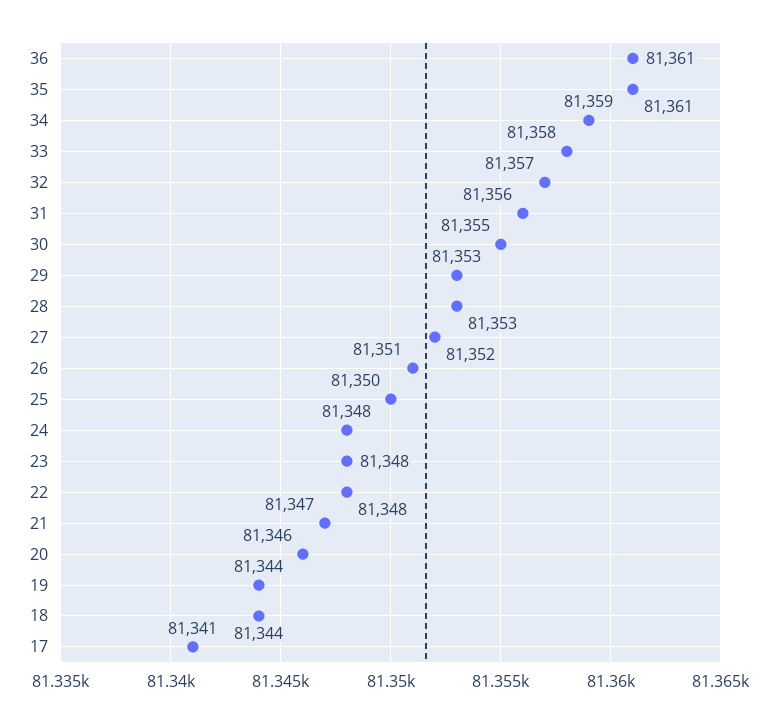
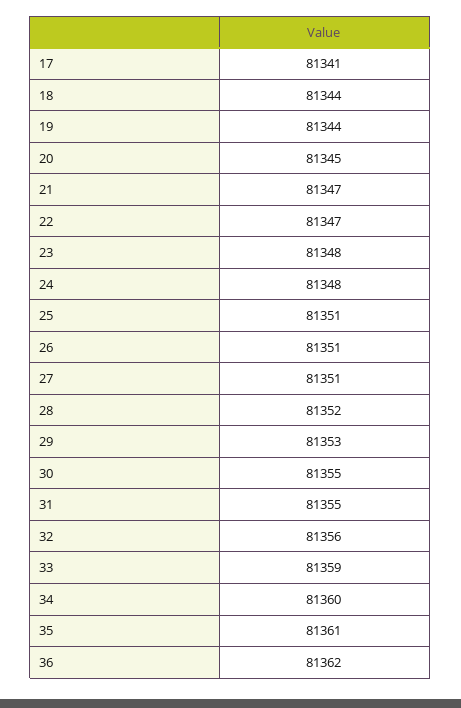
  {
-   "36": 81361,
+   "36": 81362,
    "35": 81361,
-   "34": 81359,
+   "34": 81360,
-   "33": 81358,
+   "33": 81359,
-   "32": 81357,
+   "32": 81356,
-   "31": 81356,
+   "31": 81355,
    "30": 81355,
    "29": 81353,
-   "28": 81353,
+   "28": 81352,
-   "27": 81352,
+   "27": 81351,
    "26": 81351,
-   "25": 81350,
+   "25": 81351,
    "24": 81348,
    "23": 81348,
-   "22": 81348,
+   "22": 81347,
    "21": 81347,
-   "20": 81346,
+   "20": 81345,
    "19": 81344,
    "18": 81344,
    "17": 81341
  }

